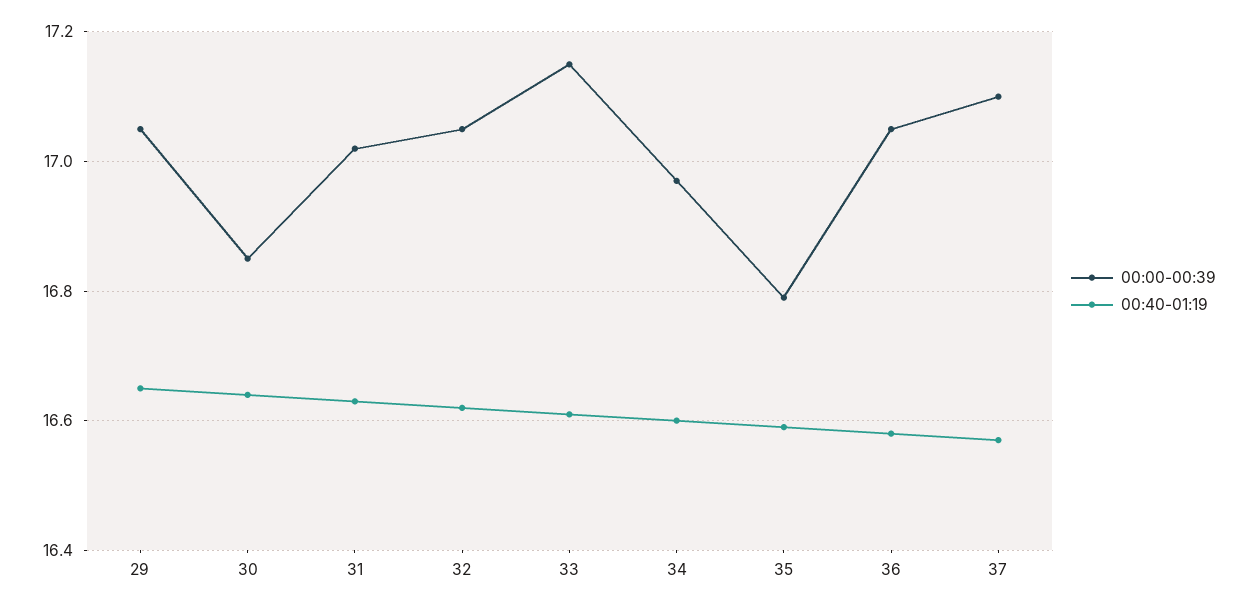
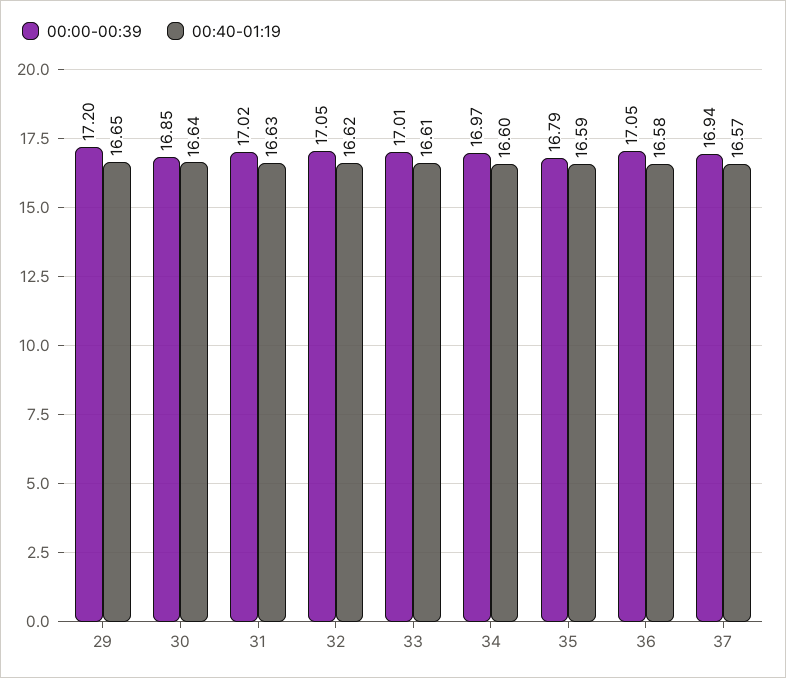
  {
    "00:00-00:39": {
-     "29": 17.05,
+     "29": 17.2,
      "30": 16.85,
      "31": 17.02,
      "32": 17.05,
-     "33": 17.15,
+     "33": 17.01,
      "34": 16.97,
      "35": 16.79,
      "36": 17.05,
-     "37": 17.1
+     "37": 16.94
    },
    "00:40-01:19": {
      "29": 16.65,
      "30": 16.64,
      "31": 16.63,
      "32": 16.62,
      "33": 16.61,
      "34": 16.6,
      "35": 16.59,
      "36": 16.58,
      "37": 16.57
    }
  }

